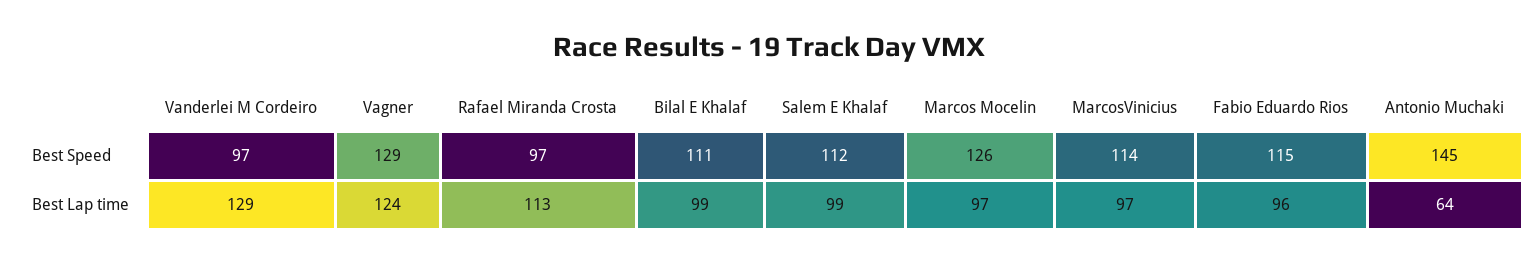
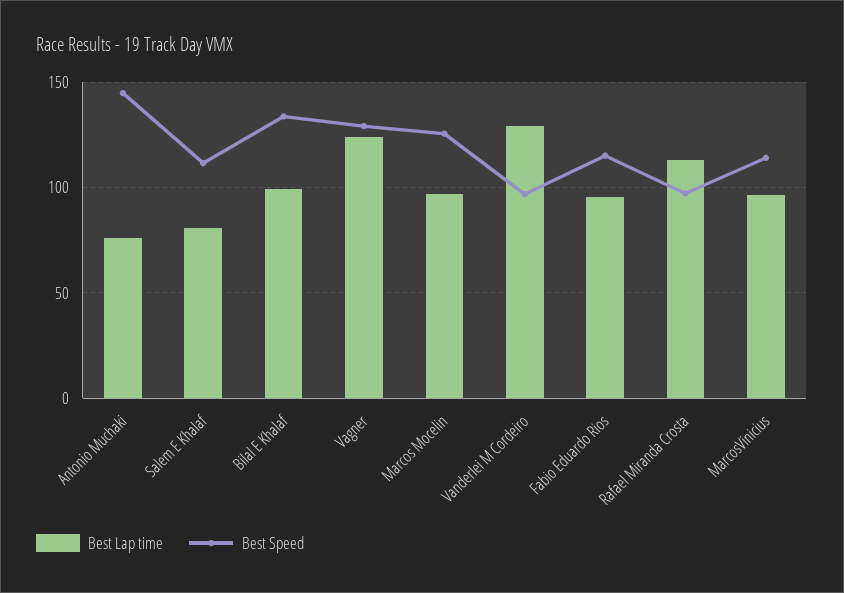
  {
    "Best Speed": {
      "Vanderlei M Cordeiro": 97,
      "Vagner": 129,
      "Rafael Miranda Crosta": 97,
-     "Bilal E Khalaf": 111,
+     "Bilal E Khalaf": 135,
      "Salem E Khalaf": 112,
      "Marcos Mocelin": 126,
      "MarcosVinicius": 114,
      "Fabio Eduardo Rios": 115,
      "Antonio Muchaki": 145
    },
    "Best Lap time": {
      "Vanderlei M Cordeiro": 129,
      "Vagner": 124,
      "Rafael Miranda Crosta": 113,
      "Bilal E Khalaf": 99,
-     "Salem E Khalaf": 99,
+     "Salem E Khalaf": 80,
      "Marcos Mocelin": 97,
      "MarcosVinicius": 97,
      "Fabio Eduardo Rios": 96,
-     "Antonio Muchaki": 64
+     "Antonio Muchaki": 75
    }
  }

